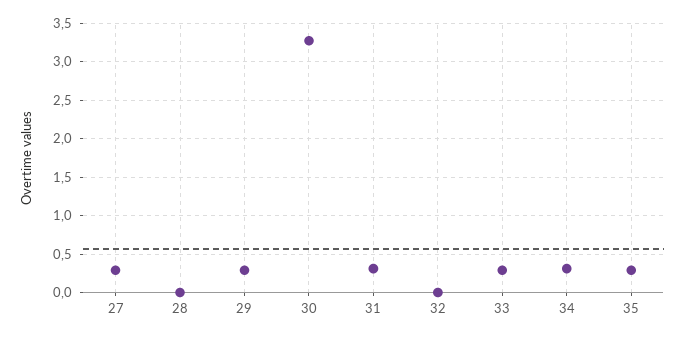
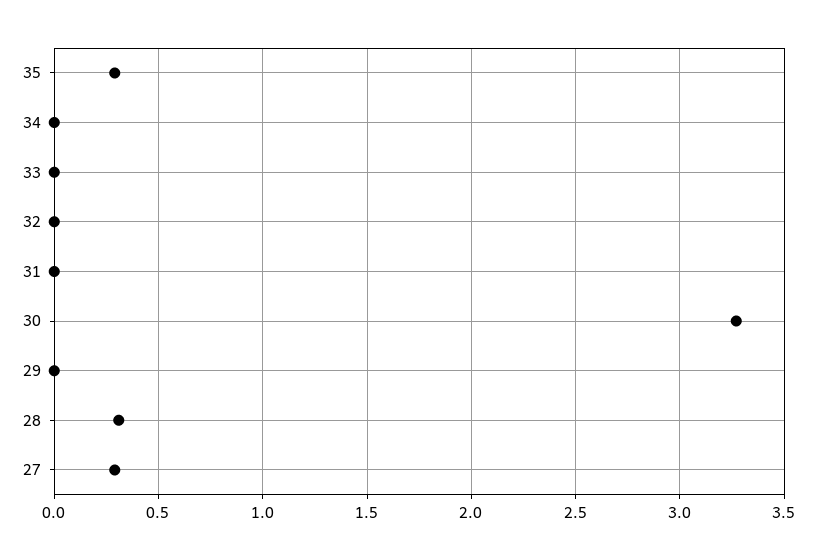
  {
    "27": 0.3,
-   "28": 0,
+   "28": 0.3,
-   "29": 0.3,
+   "29": 0,
    "30": 3.25,
-   "31": 0.3,
+   "31": 0,
    "32": 0,
-   "33": 0.3,
+   "33": 0,
-   "34": 0.3,
+   "34": 0,
    "35": 0.3
  }

